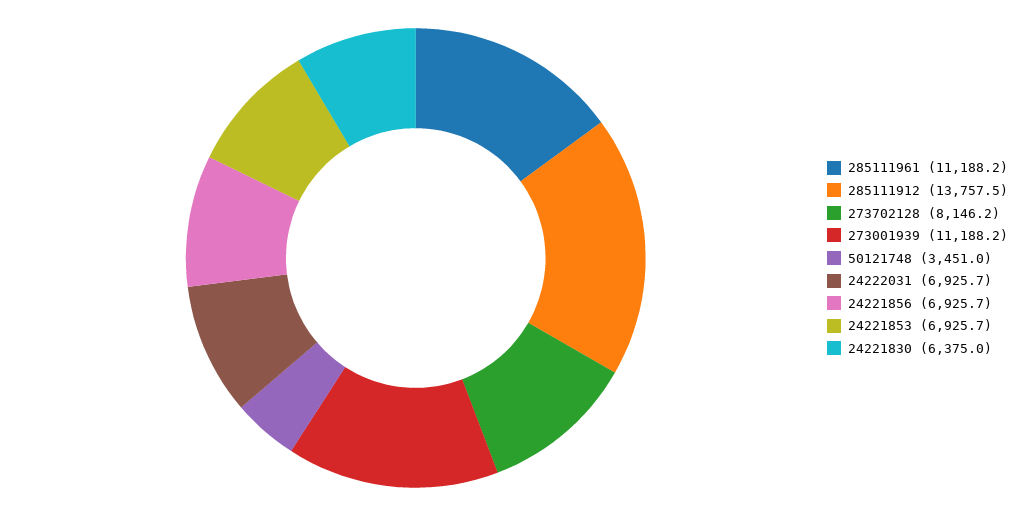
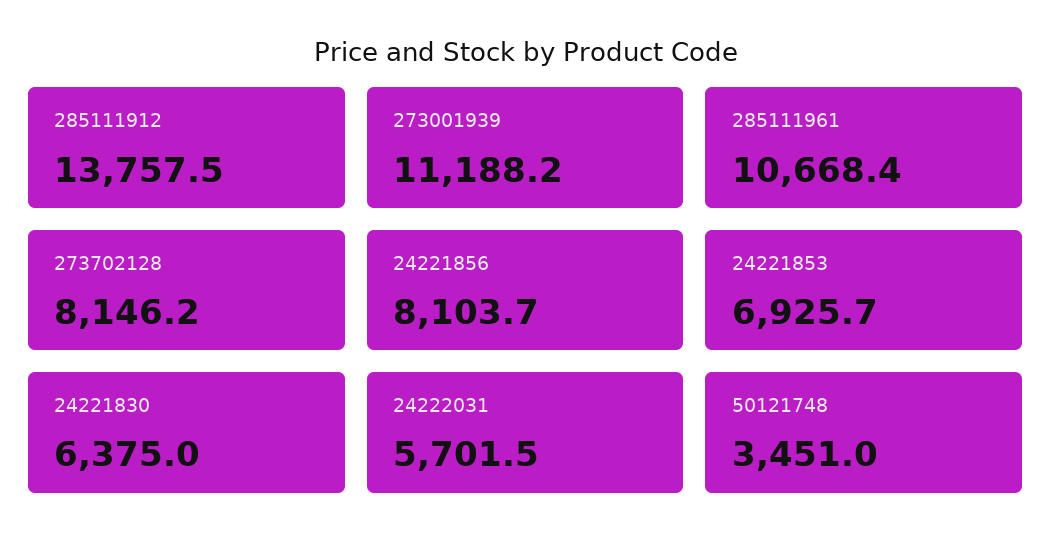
  {
-   "285111961": 11188.2,
+   "285111961": 10668.4,
    "285111912": 13757.5,
    "273702128": 8146.2,
    "273001939": 11188.2,
    "50121748": 3451,
-   "24222031": 6925.7,
+   "24222031": 5701.5,
-   "24221856": 6925.7,
+   "24221856": 8103.7,
    "24221853": 6925.7,
    "24221830": 6375
  }

